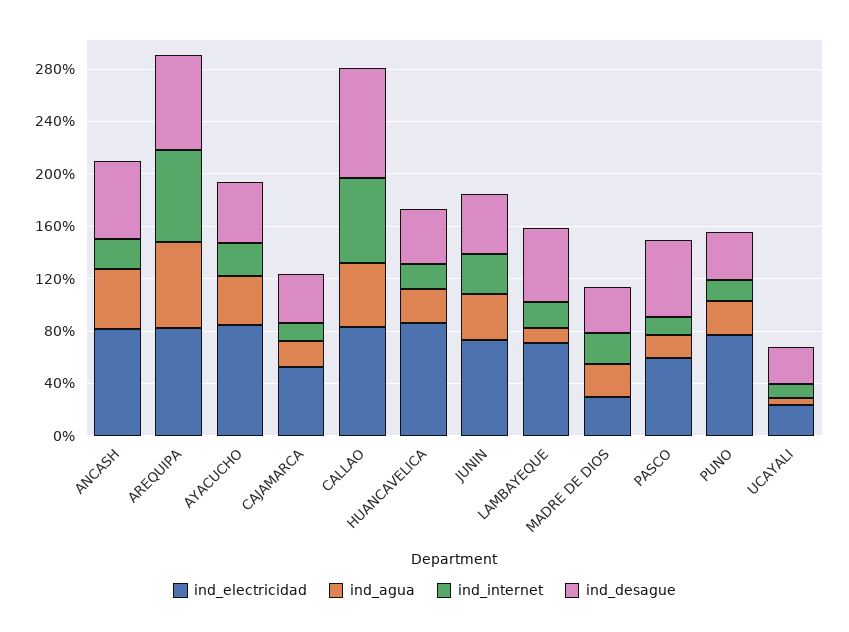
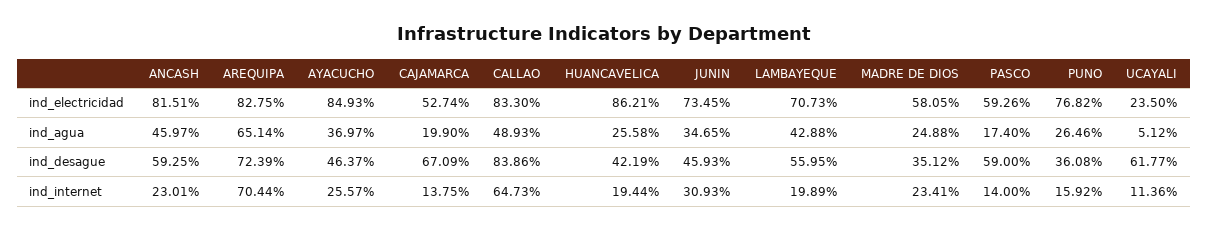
  {
    "ind_electricidad": {
      "ANCASH": 81.51,
      "AREQUIPA": 82.75,
      "AYACUCHO": 84.93,
      "CAJAMARCA": 52.74,
      "CALLAO": 83.3,
      "HUANCAVELICA": 86.21,
      "JUNIN": 73.45,
      "LAMBAYEQUE": 70.73,
-     "MADRE DE DIOS": 30,
+     "MADRE DE DIOS": 58.05,
      "PASCO": 59.26,
      "PUNO": 76.82,
      "UCAYALI": 23.5
    },
    "ind_agua": {
      "ANCASH": 45.97,
      "AREQUIPA": 65.14,
      "AYACUCHO": 36.97,
      "CAJAMARCA": 19.9,
      "CALLAO": 48.93,
      "HUANCAVELICA": 25.58,
      "JUNIN": 34.65,
-     "LAMBAYEQUE": 10,
+     "LAMBAYEQUE": 42.88,
      "MADRE DE DIOS": 24.88,
      "PASCO": 17.4,
      "PUNO": 26.46,
      "UCAYALI": 5.12
    },
    "ind_internet": {
      "ANCASH": 23.01,
      "AREQUIPA": 70.44,
      "AYACUCHO": 25.57,
      "CAJAMARCA": 13.75,
      "CALLAO": 64.73,
      "HUANCAVELICA": 19.44,
      "JUNIN": 30.93,
      "LAMBAYEQUE": 19.89,
      "MADRE DE DIOS": 23.41,
      "PASCO": 14,
      "PUNO": 15.92,
      "UCAYALI": 11.36
    },
    "ind_desague": {
      "ANCASH": 59.25,
      "AREQUIPA": 72.39,
      "AYACUCHO": 46.37,
-     "CAJAMARCA": 40,
+     "CAJAMARCA": 67.09,
      "CALLAO": 83.86,
      "HUANCAVELICA": 42.19,
      "JUNIN": 45.93,
      "LAMBAYEQUE": 55.95,
      "MADRE DE DIOS": 35.12,
      "PASCO": 59,
      "PUNO": 36.08,
-     "UCAYALI": 30
+     "UCAYALI": 61.77
    }
  }

